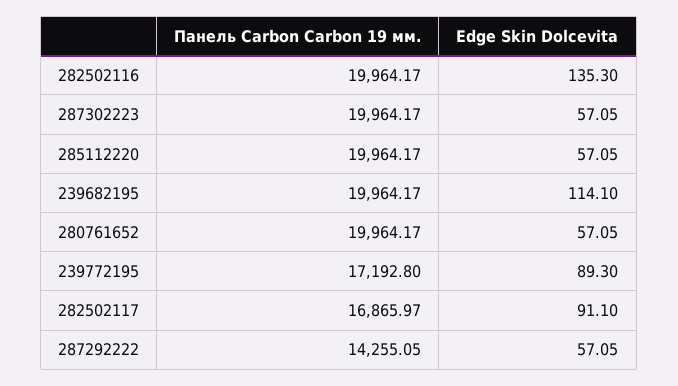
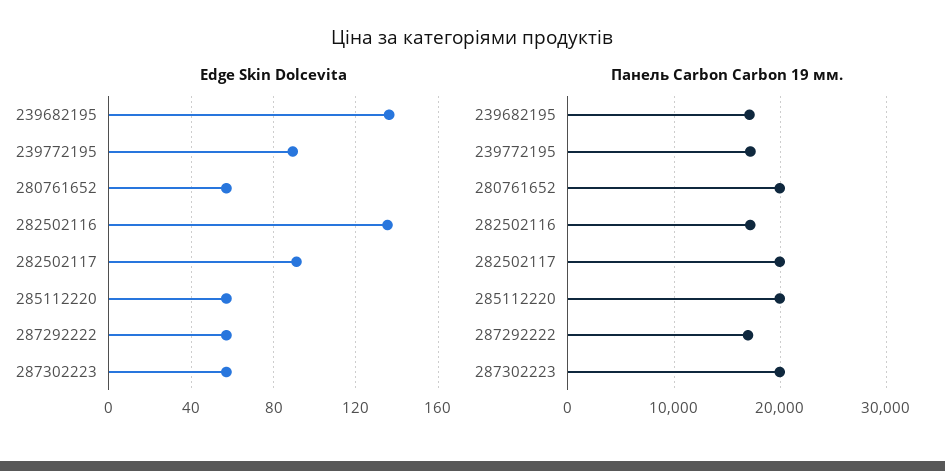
  {
    "Панель Carbon Carbon 19 мм.": {
-     "282502116": 19964.17,
+     "282502116": 17000,
      "287302223": 19964.17,
      "285112220": 19964.17,
-     "239682195": 19964.17,
+     "239682195": 17000,
      "280761652": 19964.17,
      "239772195": 17192.8,
-     "282502117": 16865.97,
+     "282502117": 20000,
-     "287292222": 14255.05
+     "287292222": 17000
    },
    "Edge Skin Dolcevita": {
      "282502116": 135.3,
      "287302223": 57.05,
      "285112220": 57.05,
-     "239682195": 114.1,
+     "239682195": 135,
      "280761652": 57.05,
      "239772195": 89.3,
      "282502117": 91.1,
      "287292222": 57.05
    }
  }

